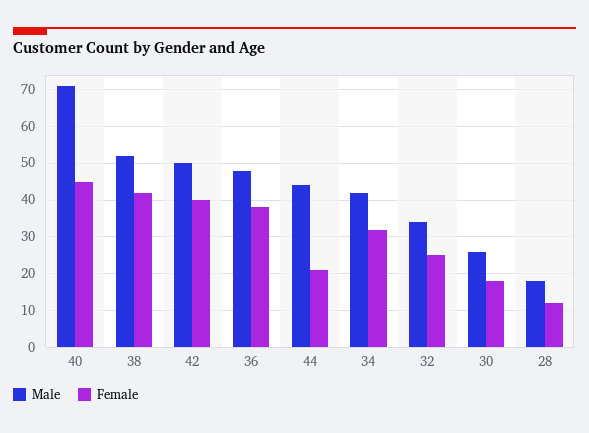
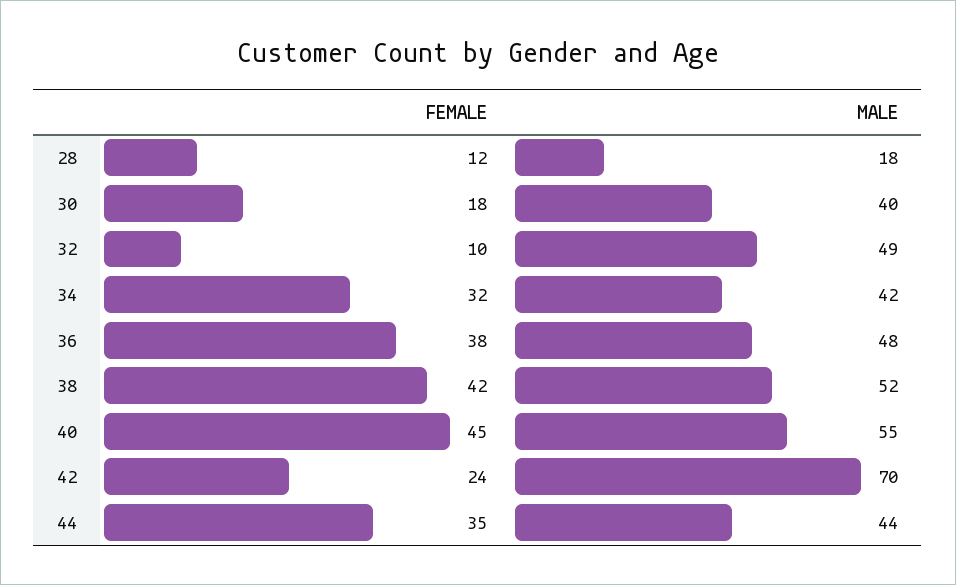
  {
    "Male": {
-     "40": 70,
+     "40": 55,
      "38": 52,
-     "42": 50,
+     "42": 70,
      "36": 48,
      "44": 44,
      "34": 42,
-     "32": 35,
+     "32": 49,
-     "30": 25,
+     "30": 40,
      "28": 18
    },
    "Female": {
      "40": 45,
      "38": 42,
-     "42": 40,
+     "42": 24,
      "36": 38,
-     "44": 20,
+     "44": 35,
      "34": 32,
-     "32": 25,
+     "32": 10,
      "30": 18,
      "28": 12
    }
  }

